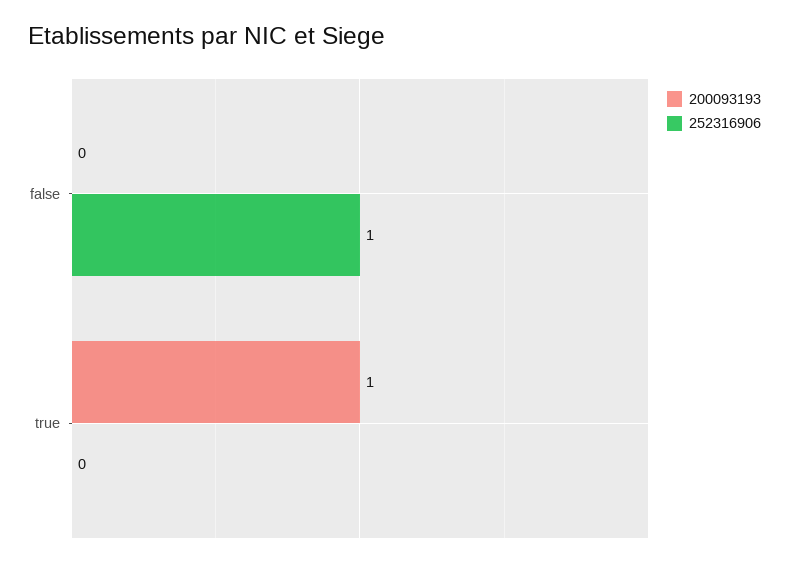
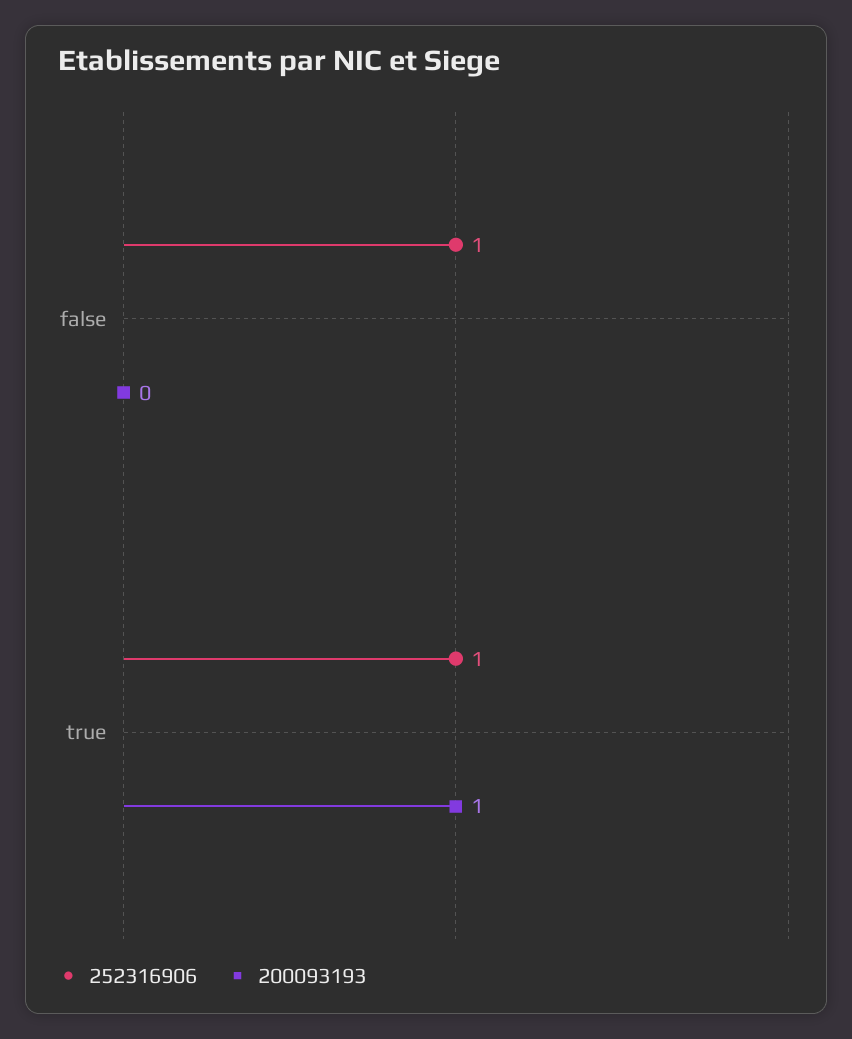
  {
    "200093193": {
      "false": 0,
      "true": 1
    },
    "252316906": {
      "false": 1,
-     "true": 0
+     "true": 1
    }
  }

